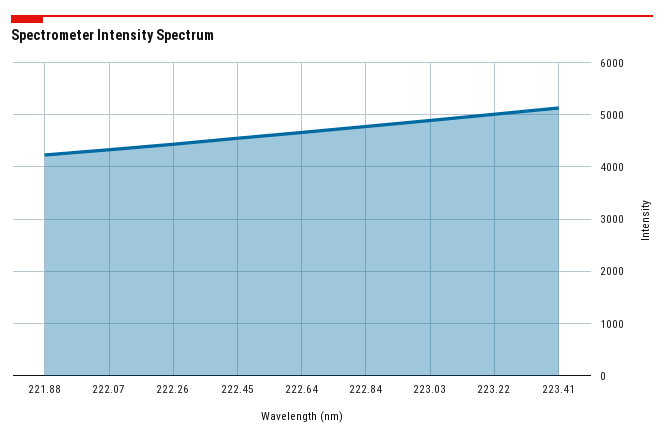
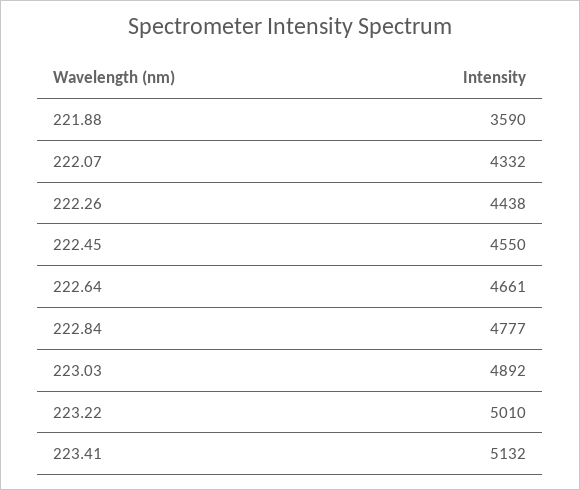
  {
-   "221.88": 4200,
+   "221.88": 3590,
    "222.07": 4332,
    "222.26": 4438,
    "222.45": 4550,
    "222.64": 4661,
    "222.84": 4777,
    "223.03": 4892,
    "223.22": 5010,
    "223.41": 5132
  }

